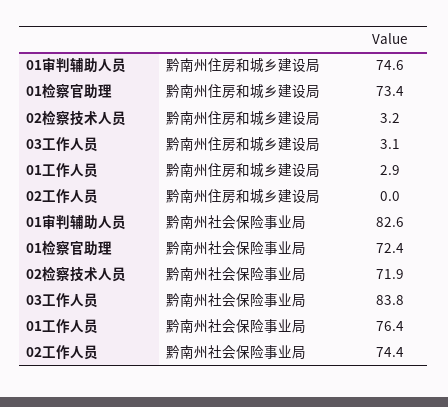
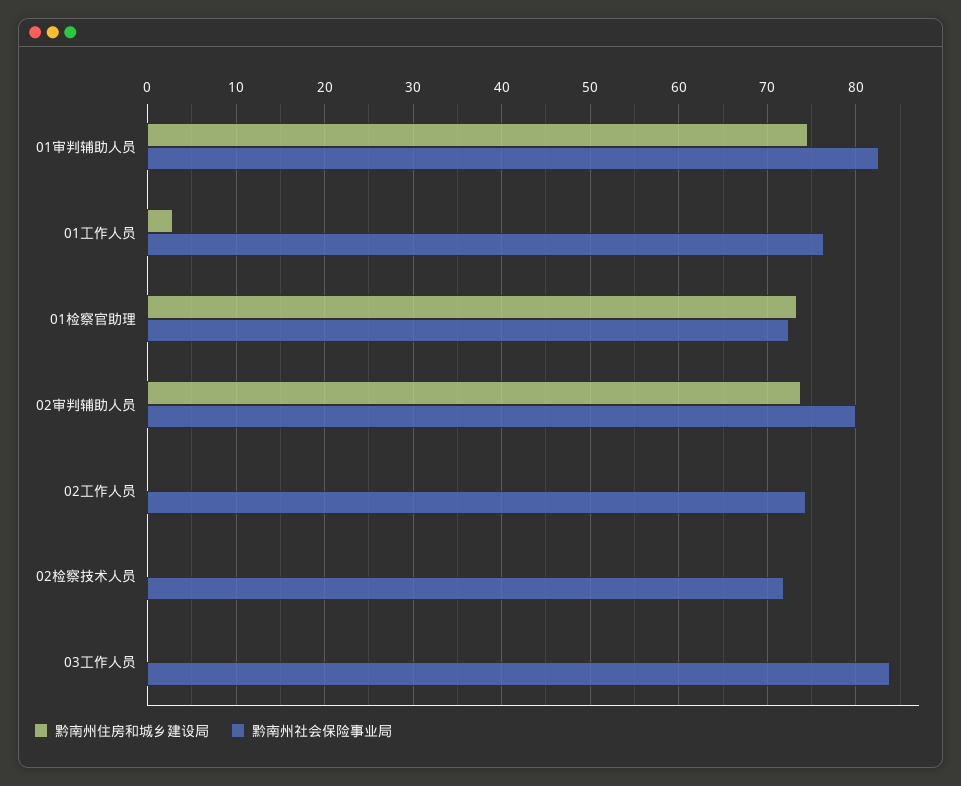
  {
    "黔南州住房和城乡建设局": {
      "01审判辅助人员": 74.6,
      "01检察官助理": 73.4,
-     "02检察技术人员": 3.2,
+     "02检察技术人员": 0,
-     "03工作人员": 3.1,
+     "03工作人员": 0,
      "01工作人员": 2.9,
-     "02工作人员": 0
+     "02工作人员": 0,
+     "02审判辅助人员": 74
    },
    "黔南州社会保险事业局": {
      "01审判辅助人员": 82.6,
      "01检察官助理": 72.4,
      "02检察技术人员": 71.9,
      "03工作人员": 83.8,
      "01工作人员": 76.4,
-     "02工作人员": 74.4
+     "02工作人员": 74.4,
+     "02审判辅助人员": 80
    }
  }

